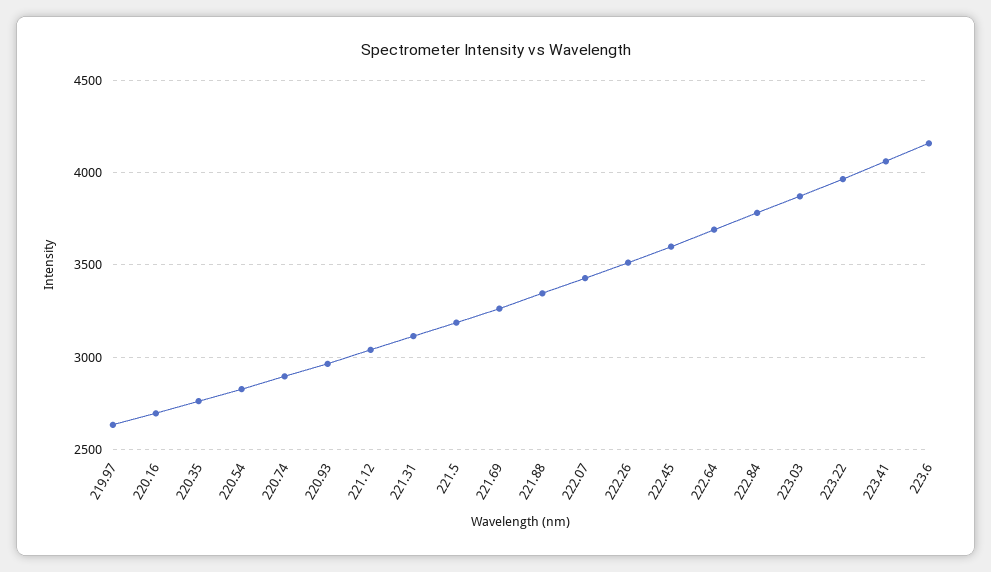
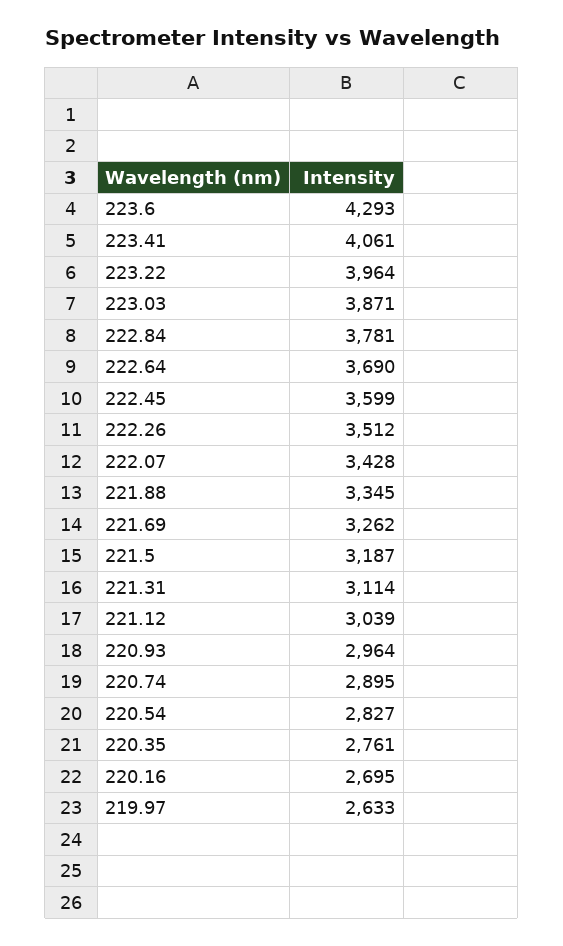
  {
    "219.97": 2633,
    "220.16": 2695,
    "220.35": 2761,
    "220.54": 2827,
    "220.74": 2895,
    "220.93": 2964,
    "221.12": 3039,
    "221.31": 3114,
    "221.5": 3187,
    "221.69": 3262,
    "221.88": 3345,
    "222.07": 3428,
    "222.26": 3512,
    "222.45": 3599,
    "222.64": 3690,
    "222.84": 3781,
    "223.03": 3871,
    "223.22": 3964,
    "223.41": 4061,
-   "223.6": 4150
+   "223.6": 4293
  }

